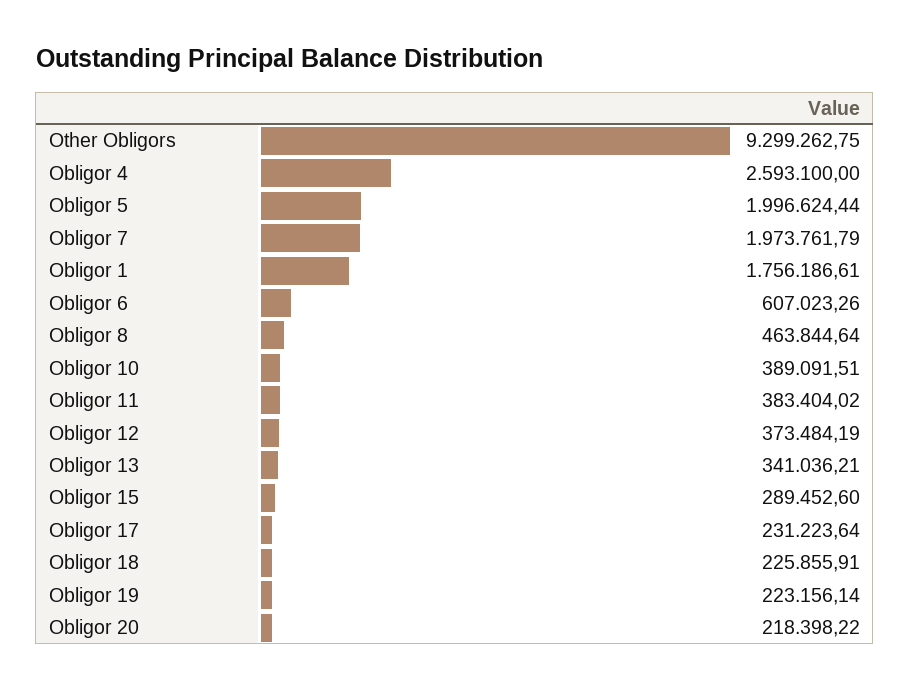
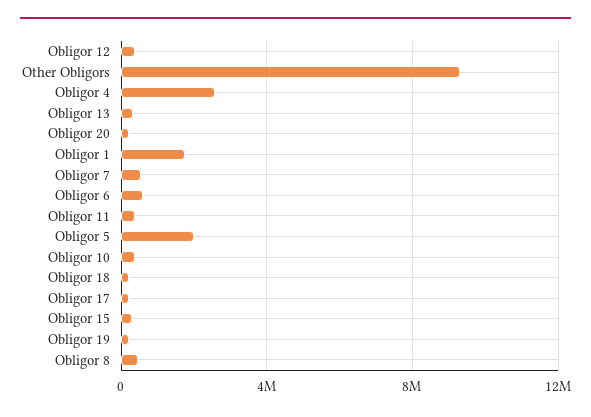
  {
    "Other Obligors": 9299262.75,
    "Obligor 4": 2593100,
    "Obligor 5": 1996624.44,
-   "Obligor 7": 1973761.79,
+   "Obligor 7": 500000,
    "Obligor 1": 1756186.61,
    "Obligor 6": 607023.26,
    "Obligor 8": 463844.64,
    "Obligor 10": 389091.51,
    "Obligor 11": 383404.02,
    "Obligor 12": 373484.19,
    "Obligor 13": 341036.21,
    "Obligor 15": 289452.6,
    "Obligor 17": 231223.64,
    "Obligor 18": 225855.91,
    "Obligor 19": 223156.14,
    "Obligor 20": 218398.22
  }

